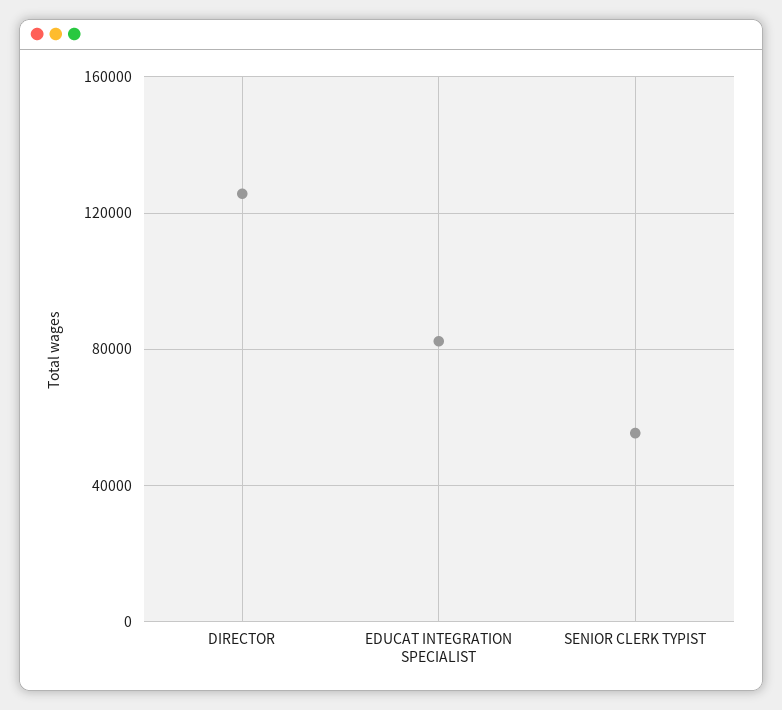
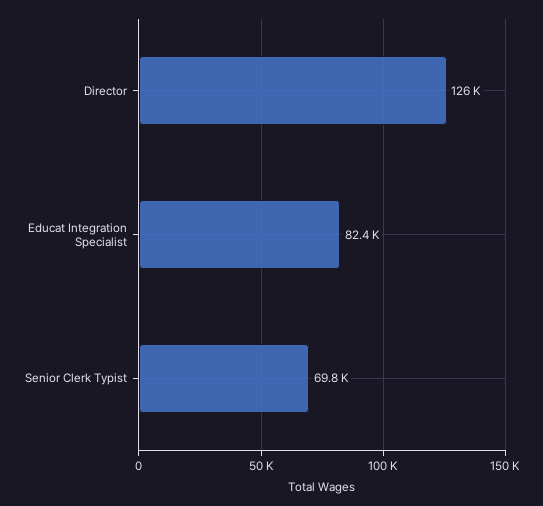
  {
    "DIRECTOR": 126000,
    "EDUCAT INTEGRATION SPECIALIST": 82400,
-   "SENIOR CLERK TYPIST": 55000
+   "SENIOR CLERK TYPIST": 69800
  }

